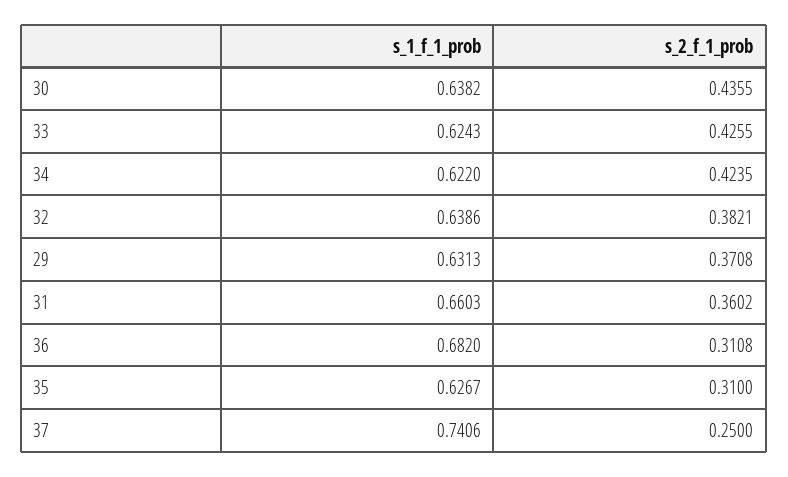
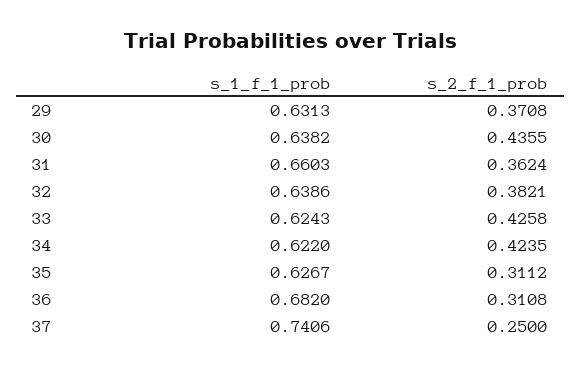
  {
    "s_1_f_1_prob": {
      "30": 0.6382,
      "33": 0.6243,
      "34": 0.622,
      "32": 0.6386,
      "29": 0.6313,
      "31": 0.6603,
      "36": 0.682,
      "35": 0.6267,
      "37": 0.7406
    },
    "s_2_f_1_prob": {
      "30": 0.4355,
-     "33": 0.4255,
+     "33": 0.4258,
      "34": 0.4235,
      "32": 0.3821,
      "29": 0.3708,
-     "31": 0.3602,
+     "31": 0.3624,
      "36": 0.3108,
-     "35": 0.31,
+     "35": 0.3112,
      "37": 0.25
    }
  }

